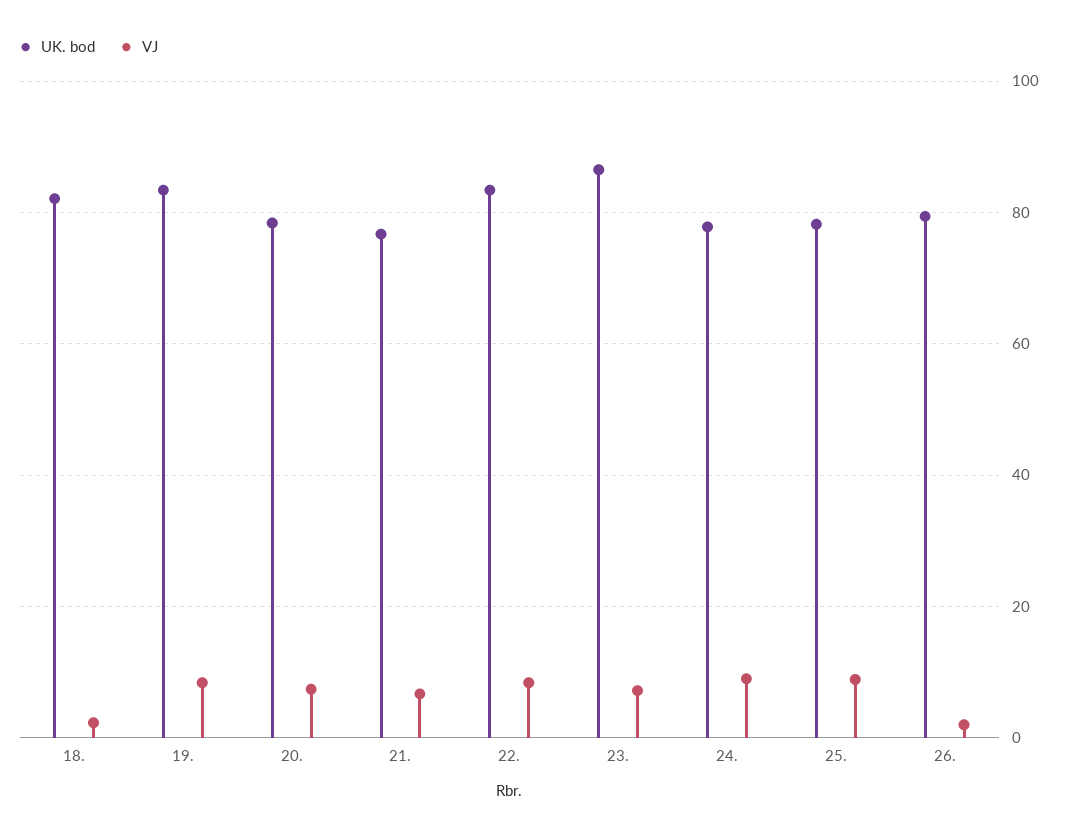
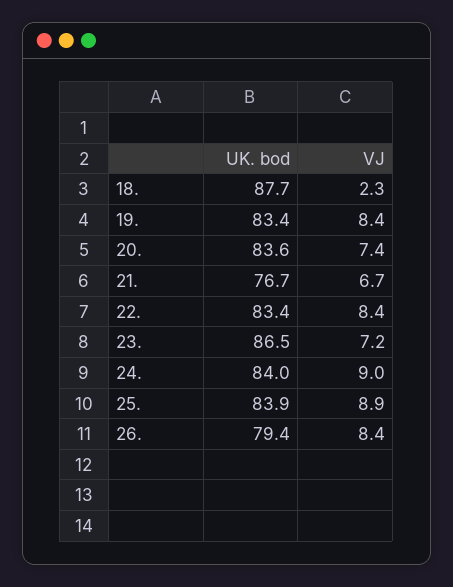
  {
    "UK. bod": {
-     "18.": 82,
+     "18.": 87.7,
      "19.": 83.4,
-     "20.": 78,
+     "20.": 83.6,
      "21.": 76.7,
      "22.": 83.4,
      "23.": 86.5,
-     "24.": 78,
+     "24.": 84,
-     "25.": 78,
+     "25.": 83.9,
      "26.": 79.4
    },
    "VJ": {
      "18.": 2.3,
      "19.": 8.4,
      "20.": 7.4,
      "21.": 6.7,
      "22.": 8.4,
      "23.": 7.2,
      "24.": 9,
      "25.": 8.9,
-     "26.": 2
+     "26.": 8.4
    }
  }

